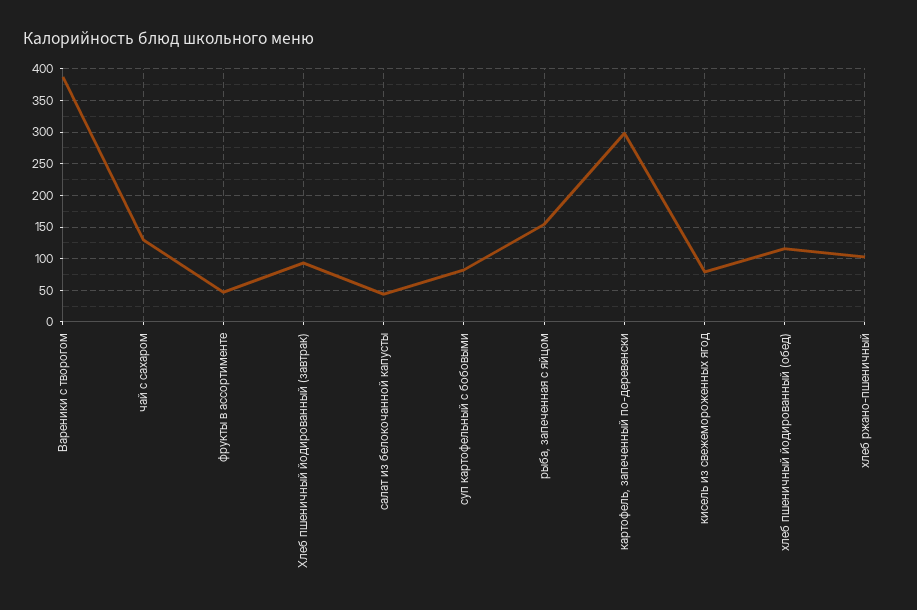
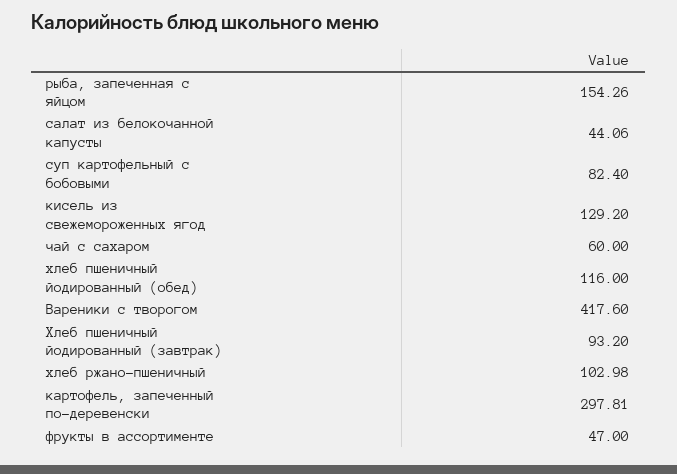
  {
-   "Вареники с творогом": 390,
+   "Вареники с творогом": 417.6,
-   "чай с сахаром": 130,
+   "чай с сахаром": 60,
    "фрукты в ассортименте": 47,
    "Хлеб пшеничный йодированный (завтрак)": 93.2,
    "салат из белокочанной капусты": 44.06,
    "суп картофельный с бобовыми": 82.4,
    "рыба, запеченная с яйцом": 154.26,
    "картофель, запеченный по-деревенски": 297.81,
-   "кисель из свежемороженных ягод": 80,
+   "кисель из свежемороженных ягод": 129.2,
    "хлеб пшеничный йодированный (обед)": 116,
    "хлеб ржано-пшеничный": 102.98
  }

